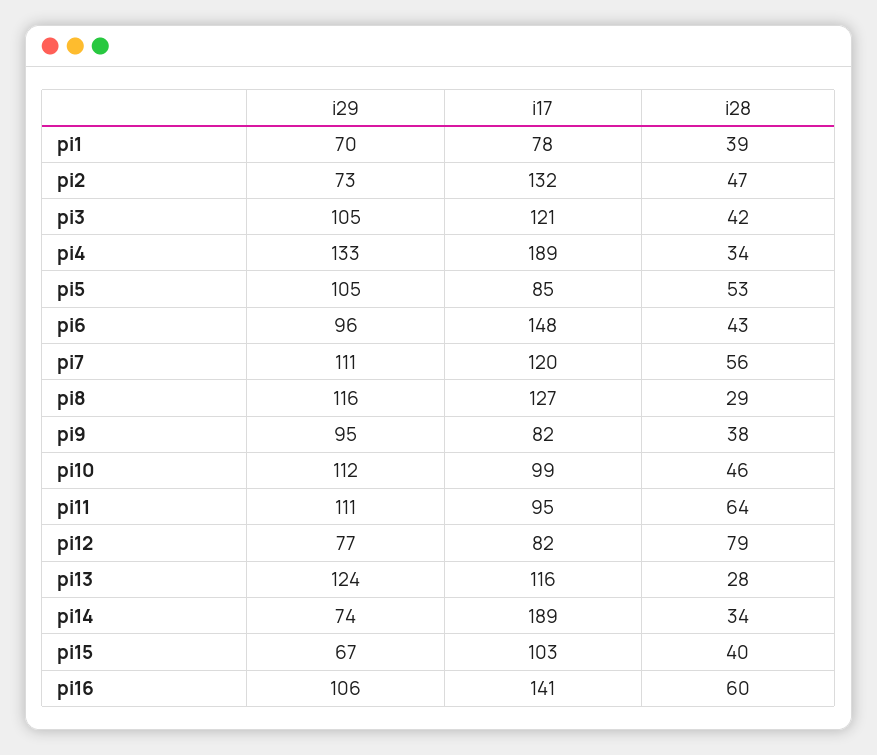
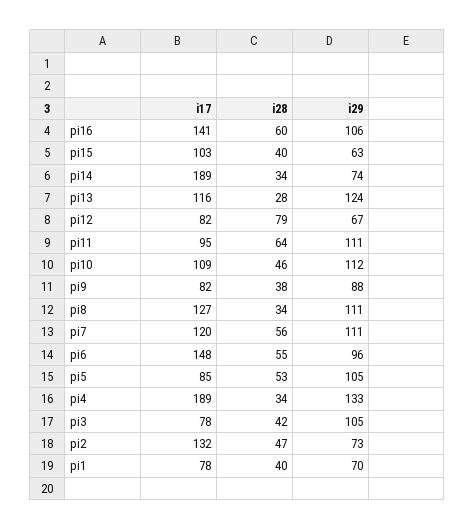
  {
    "i29": {
      "pi1": 70,
      "pi2": 73,
      "pi3": 105,
      "pi4": 133,
      "pi5": 105,
      "pi6": 96,
      "pi7": 111,
-     "pi8": 116,
+     "pi8": 111,
-     "pi9": 95,
+     "pi9": 88,
      "pi10": 112,
      "pi11": 111,
-     "pi12": 77,
+     "pi12": 67,
      "pi13": 124,
      "pi14": 74,
-     "pi15": 67,
+     "pi15": 63,
      "pi16": 106
    },
    "i17": {
      "pi1": 78,
      "pi2": 132,
-     "pi3": 121,
+     "pi3": 78,
      "pi4": 189,
      "pi5": 85,
      "pi6": 148,
      "pi7": 120,
      "pi8": 127,
      "pi9": 82,
-     "pi10": 99,
+     "pi10": 109,
      "pi11": 95,
      "pi12": 82,
      "pi13": 116,
      "pi14": 189,
      "pi15": 103,
      "pi16": 141
    },
    "i28": {
-     "pi1": 39,
+     "pi1": 40,
      "pi2": 47,
      "pi3": 42,
      "pi4": 34,
      "pi5": 53,
-     "pi6": 43,
+     "pi6": 55,
      "pi7": 56,
-     "pi8": 29,
+     "pi8": 34,
      "pi9": 38,
      "pi10": 46,
      "pi11": 64,
      "pi12": 79,
      "pi13": 28,
      "pi14": 34,
      "pi15": 40,
      "pi16": 60
    }
  }

